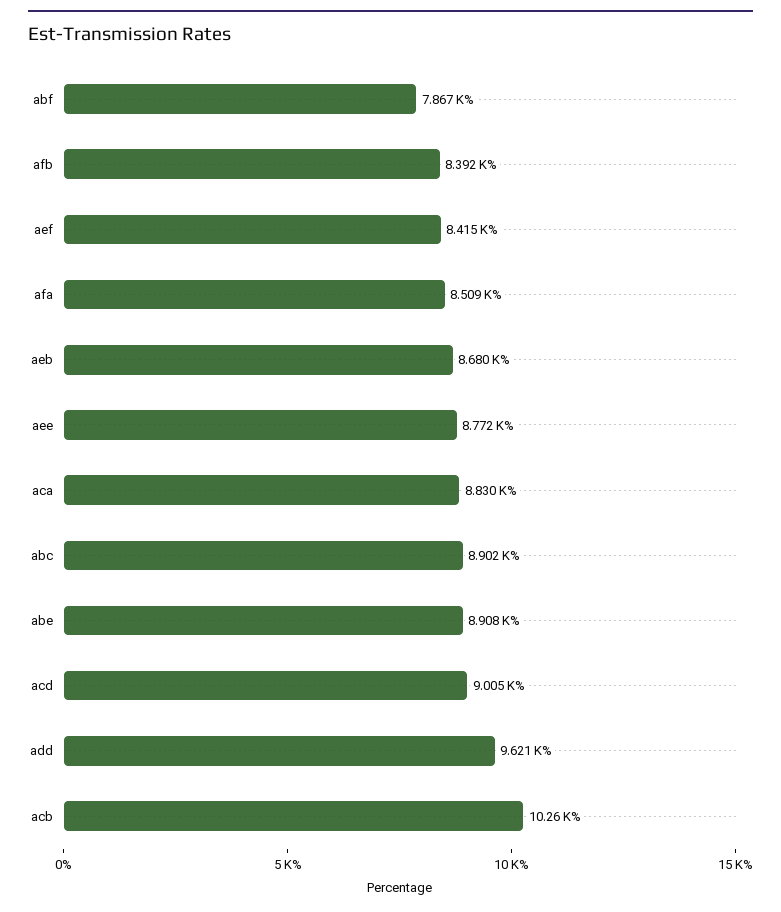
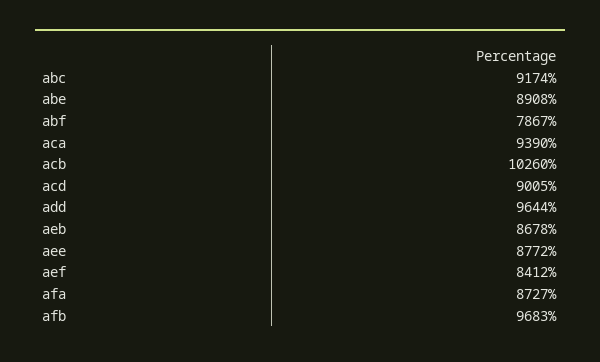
  {
    "abf": 7867,
-   "afb": 8392,
+   "afb": 9683,
-   "aef": 8415,
+   "aef": 8412,
-   "afa": 8509,
+   "afa": 8727,
-   "aeb": 8680,
+   "aeb": 8678,
    "aee": 8772,
-   "aca": 8830,
+   "aca": 9390,
-   "abc": 8902,
+   "abc": 9174,
    "abe": 8908,
    "acd": 9005,
-   "add": 9621,
+   "add": 9644,
    "acb": 10260
  }

